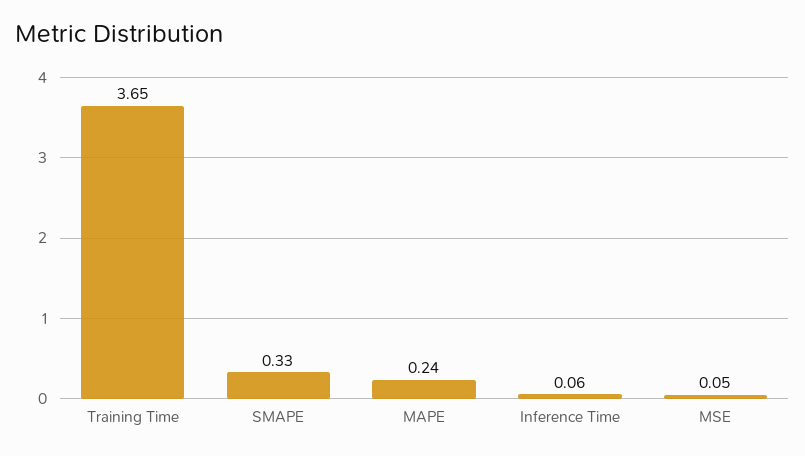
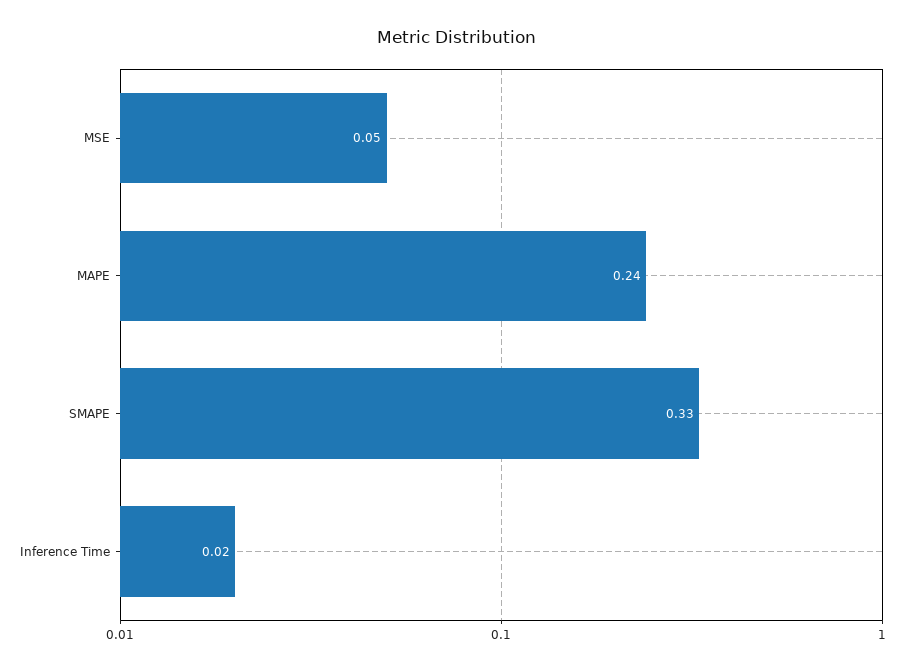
  {
-   "Training Time": 3.65,
    "SMAPE": 0.33,
    "MAPE": 0.24,
-   "Inference Time": 0.06,
+   "Inference Time": 0.02,
    "MSE": 0.05
  }

